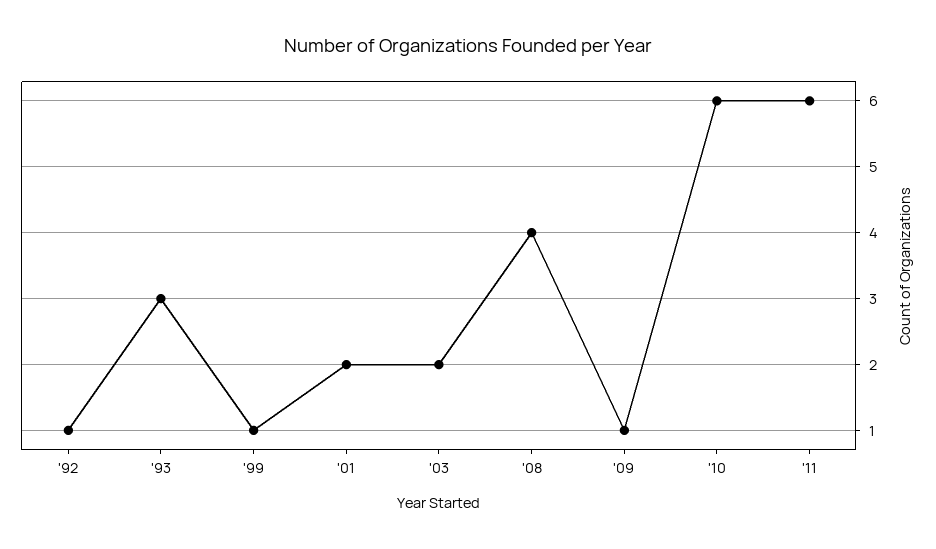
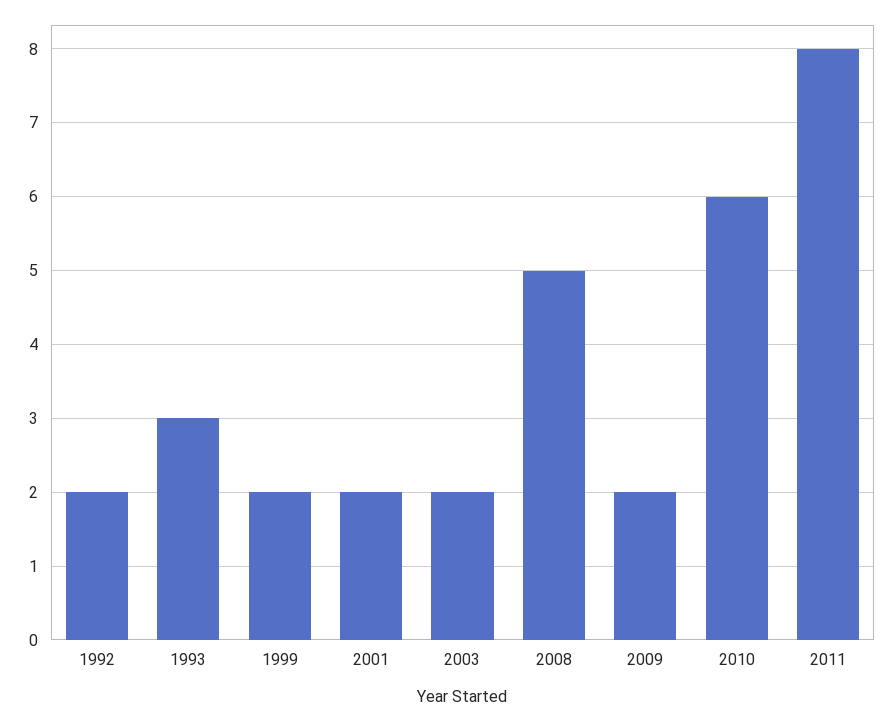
  {
-   "'92": 1,
+   "'92": 2,
    "'93": 3,
-   "'99": 1,
+   "'99": 2,
    "'01": 2,
    "'03": 2,
-   "'08": 4,
+   "'08": 5,
-   "'09": 1,
+   "'09": 2,
    "'10": 6,
-   "'11": 6
+   "'11": 8
  }

